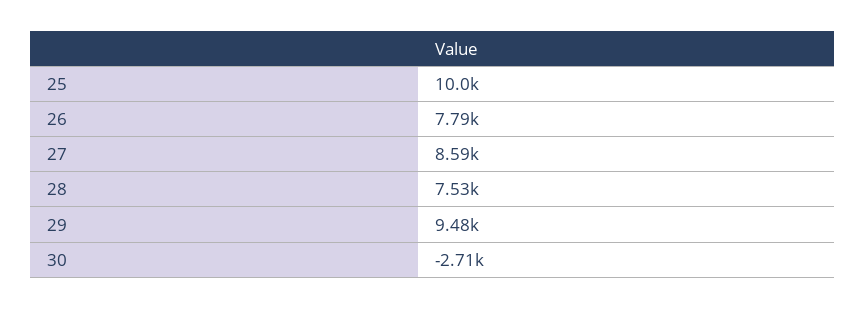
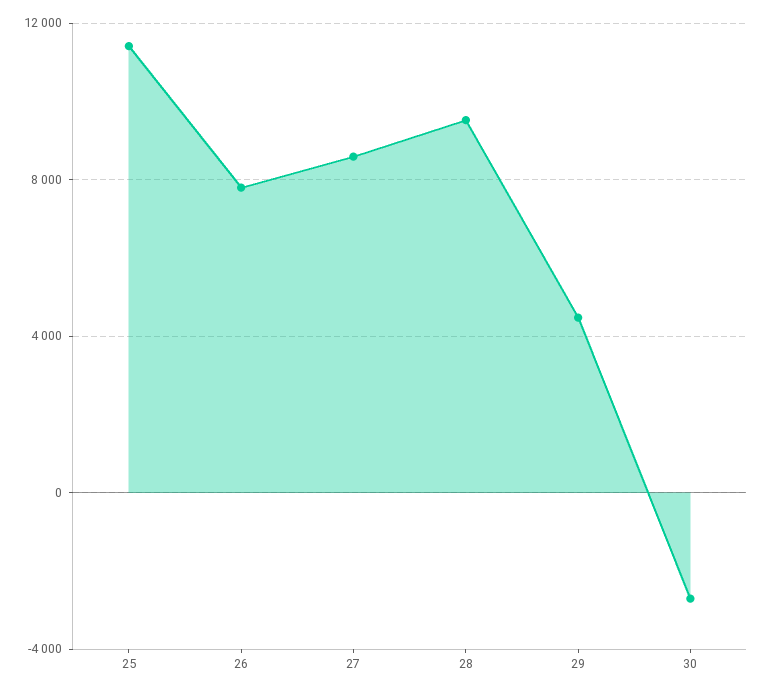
  {
-   "25": 10000,
+   "25": 11500,
    "26": 7790,
    "27": 8590,
-   "28": 7530,
+   "28": 9500,
-   "29": 9480,
+   "29": 4500,
    "30": -2710
  }

